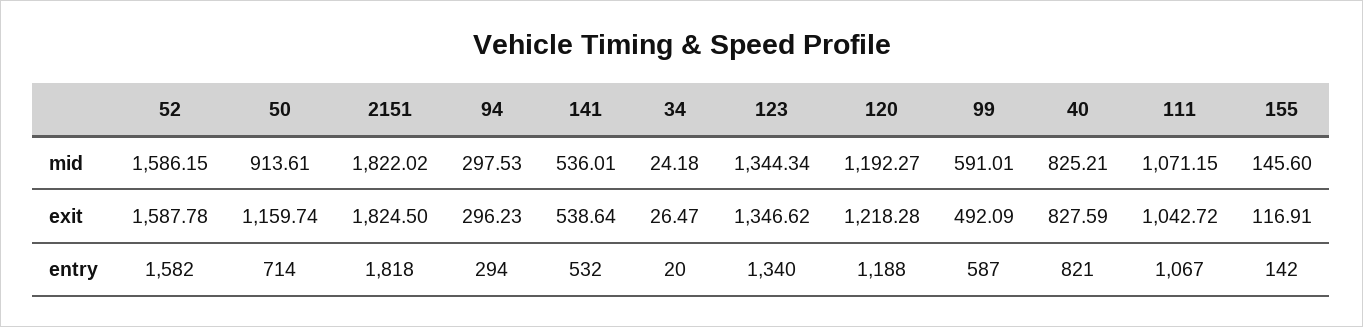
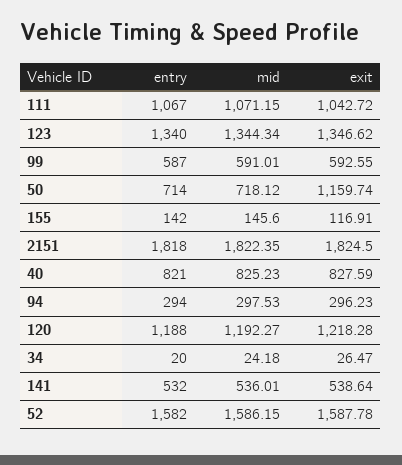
  {
    "52": {
      "mid": 1586.15,
      "exit": 1587.78,
      "entry": 1582
    },
    "50": {
-     "mid": 913.61,
+     "mid": 718.12,
      "exit": 1159.74,
      "entry": 714
    },
    "2151": {
-     "mid": 1822.02,
+     "mid": 1822.35,
      "exit": 1824.5,
      "entry": 1818
    },
    "94": {
      "mid": 297.53,
      "exit": 296.23,
      "entry": 294
    },
    "141": {
      "mid": 536.01,
      "exit": 538.64,
      "entry": 532
    },
    "34": {
      "mid": 24.18,
      "exit": 26.47,
      "entry": 20
    },
    "123": {
      "mid": 1344.34,
      "exit": 1346.62,
      "entry": 1340
    },
    "120": {
      "mid": 1192.27,
      "exit": 1218.28,
      "entry": 1188
    },
    "99": {
      "mid": 591.01,
-     "exit": 492.09,
+     "exit": 592.55,
      "entry": 587
    },
    "40": {
-     "mid": 825.21,
+     "mid": 825.23,
      "exit": 827.59,
      "entry": 821
    },
    "111": {
      "mid": 1071.15,
      "exit": 1042.72,
      "entry": 1067
    },
    "155": {
      "mid": 145.6,
      "exit": 116.91,
      "entry": 142
    }
  }

